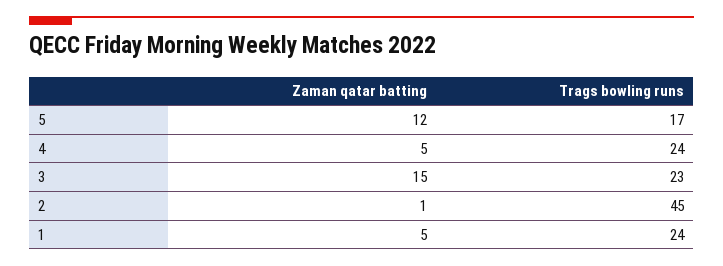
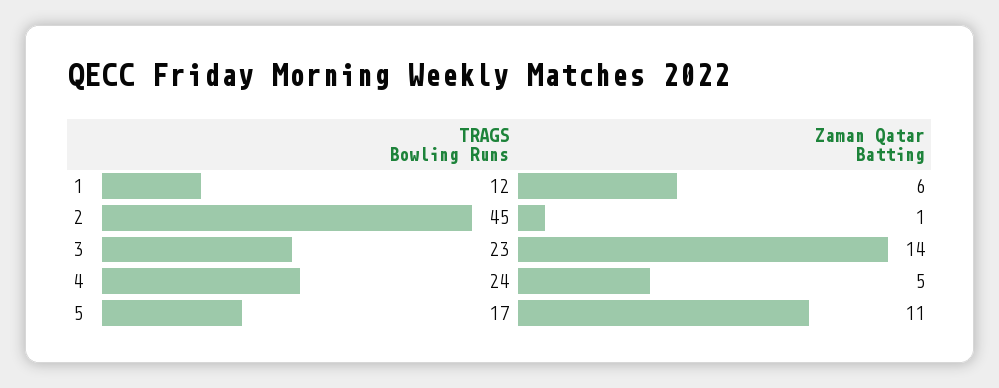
  {
    "Zaman qatar batting": {
-     "5": 12,
+     "5": 11,
      "4": 5,
-     "3": 15,
+     "3": 14,
      "2": 1,
-     "1": 5
+     "1": 6
    },
    "Trags bowling runs": {
      "5": 17,
      "4": 24,
      "3": 23,
      "2": 45,
-     "1": 24
+     "1": 12
    }
  }

